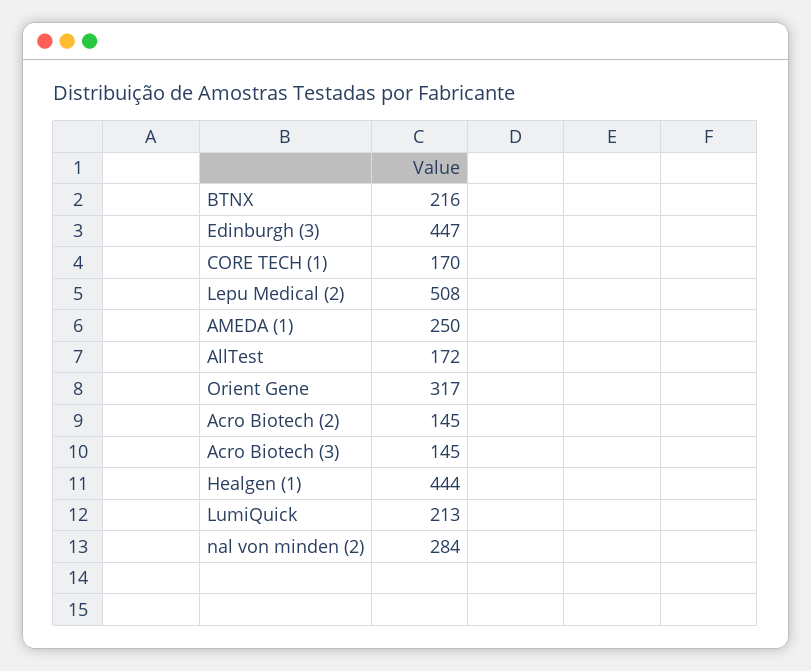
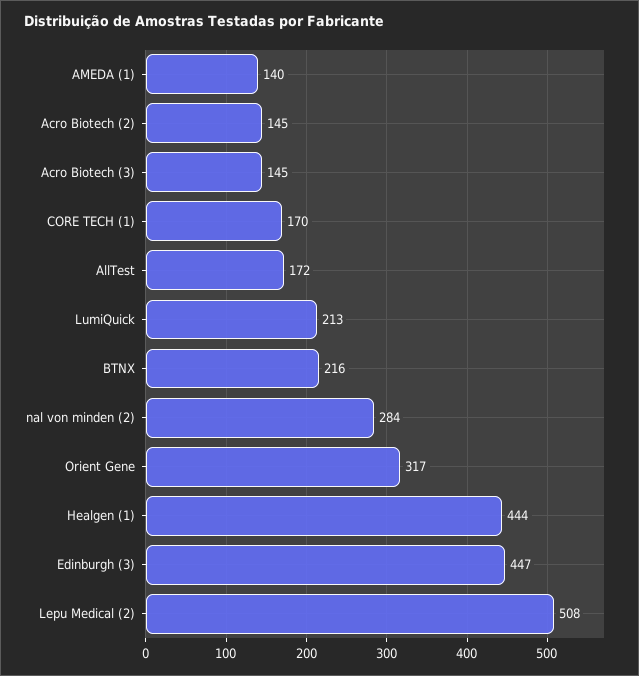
  {
    "BTNX": 216,
    "Edinburgh (3)": 447,
    "CORE TECH (1)": 170,
    "Lepu Medical (2)": 508,
-   "AMEDA (1)": 250,
+   "AMEDA (1)": 140,
    "AllTest": 172,
    "Orient Gene": 317,
    "Acro Biotech (2)": 145,
    "Acro Biotech (3)": 145,
    "Healgen (1)": 444,
    "LumiQuick": 213,
    "nal von minden (2)": 284
  }

